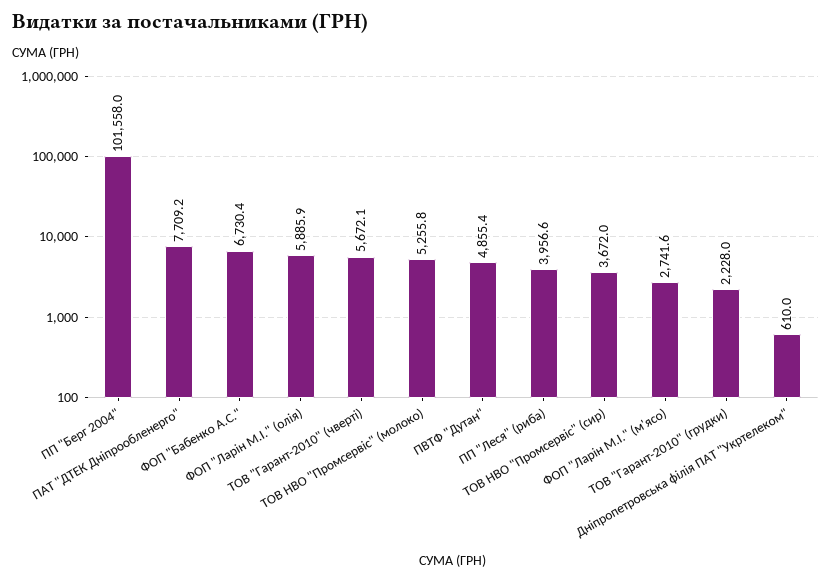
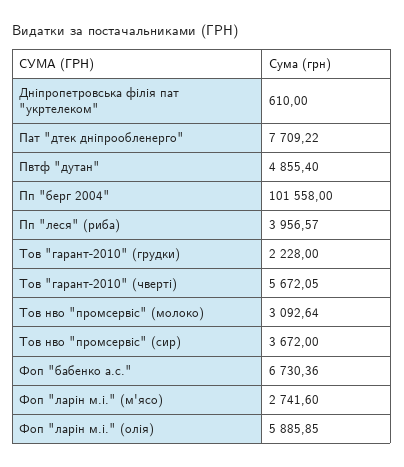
  {
    "ПП \"Берг 2004\"": 101558,
    "ПАТ \"ДТЕК Дніпрообленерго\"": 7709.22,
    "ФОП \"Бабенко А.С.\"": 6730.36,
    "ФОП \"Ларін М.І.\" (олія)": 5885.85,
    "ТОВ \"Гарант-2010\" (чверті)": 5672.05,
-   "ТОВ НВО \"Промсервіс\" (молоко)": 5255.8,
+   "ТОВ НВО \"Промсервіс\" (молоко)": 3092.64,
    "ПВТФ \"Дутан\"": 4855.4,
    "ПП \"Леся\" (риба)": 3956.57,
    "ТОВ НВО \"Промсервіс\" (сир)": 3672,
    "ФОП \"Ларін М.І.\" (м'ясо)": 2741.6,
    "ТОВ \"Гарант-2010\" (грудки)": 2228,
    "Дніпропетровська філія ПАТ \"Укртелеком\"": 610
  }

